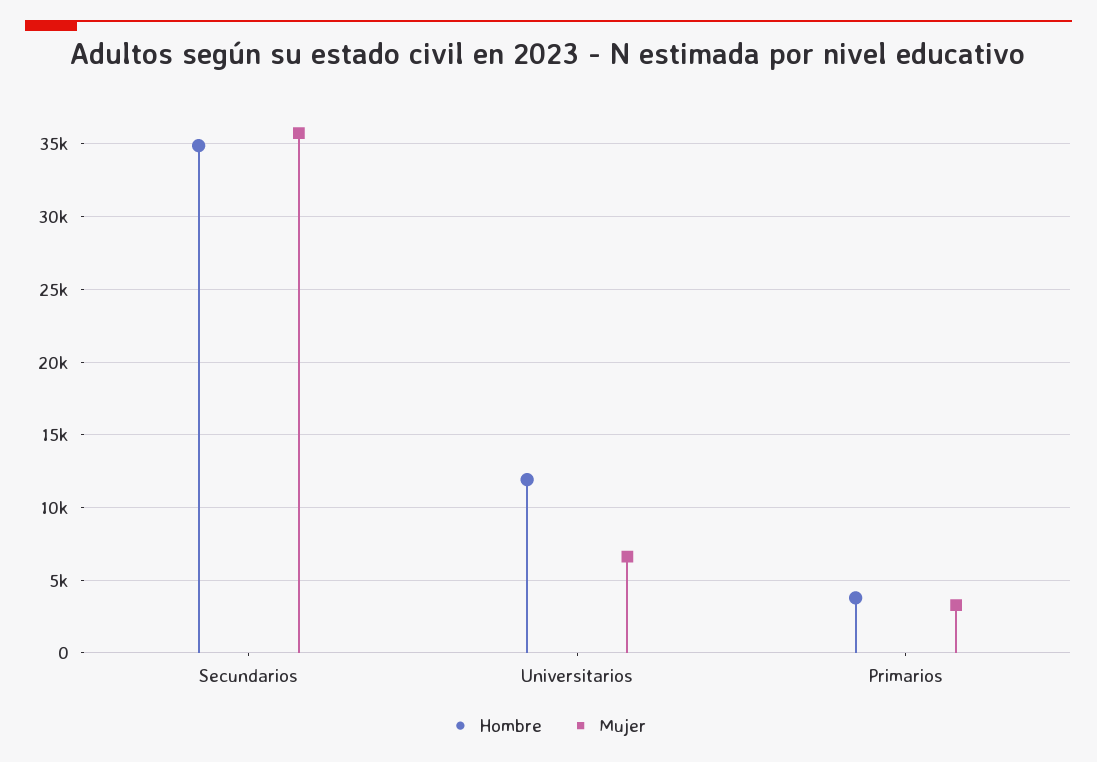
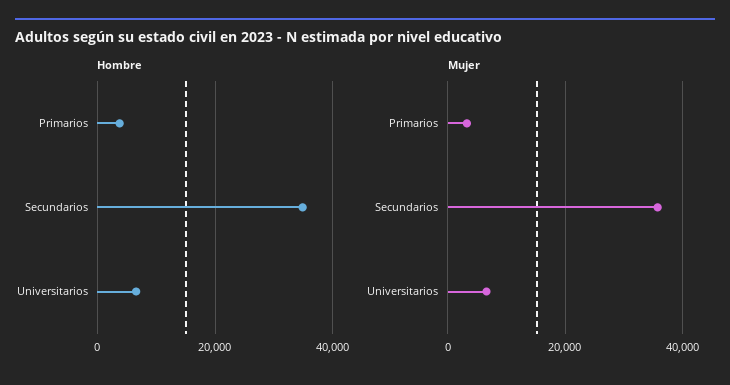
  {
    "Hombre": {
      "Secundarios": 35000,
-     "Universitarios": 12000,
+     "Universitarios": 6000,
      "Primarios": 4000
    },
    "Mujer": {
      "Secundarios": 35500,
      "Universitarios": 6500,
      "Primarios": 3500
    }
  }

